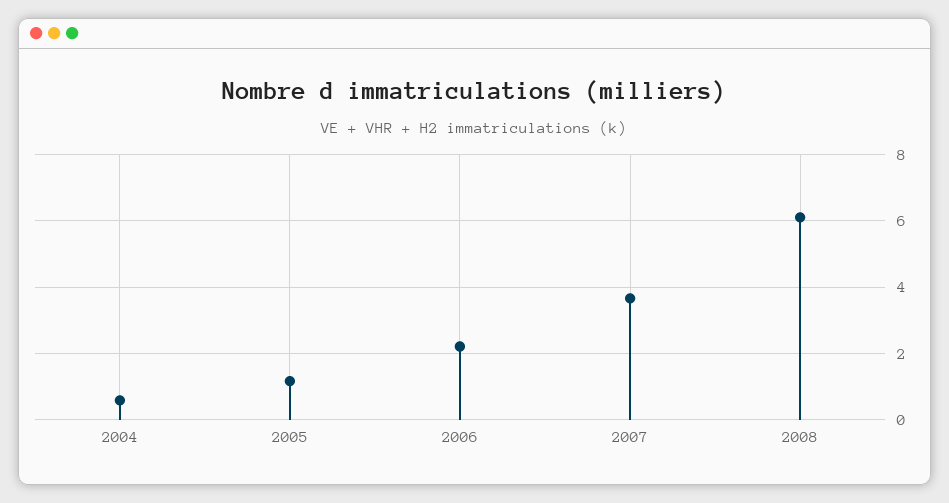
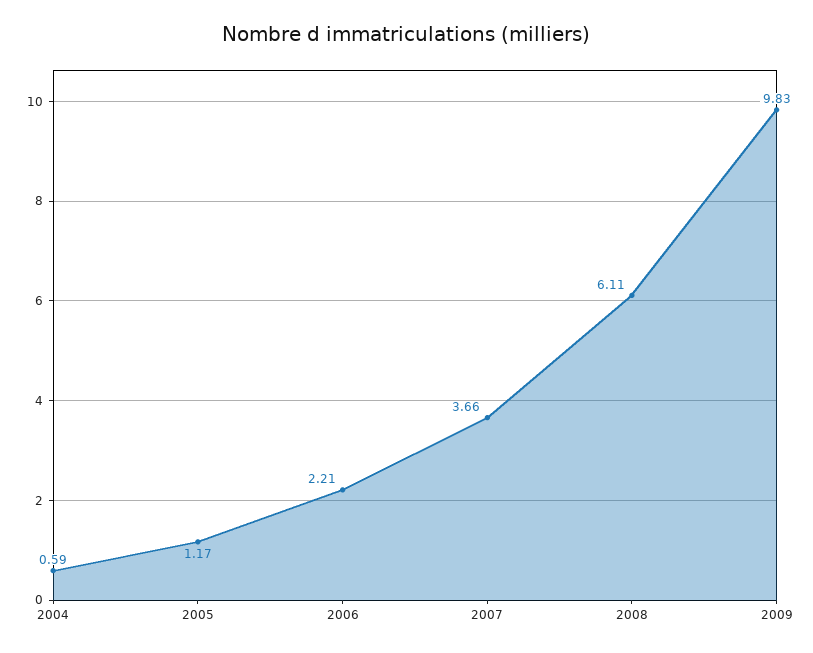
  {
    "2004": 0.59,
    "2005": 1.17,
    "2006": 2.21,
    "2007": 3.66,
-   "2008": 6.11
+   "2008": 6.11,
+   "2009": 9.83
  }

